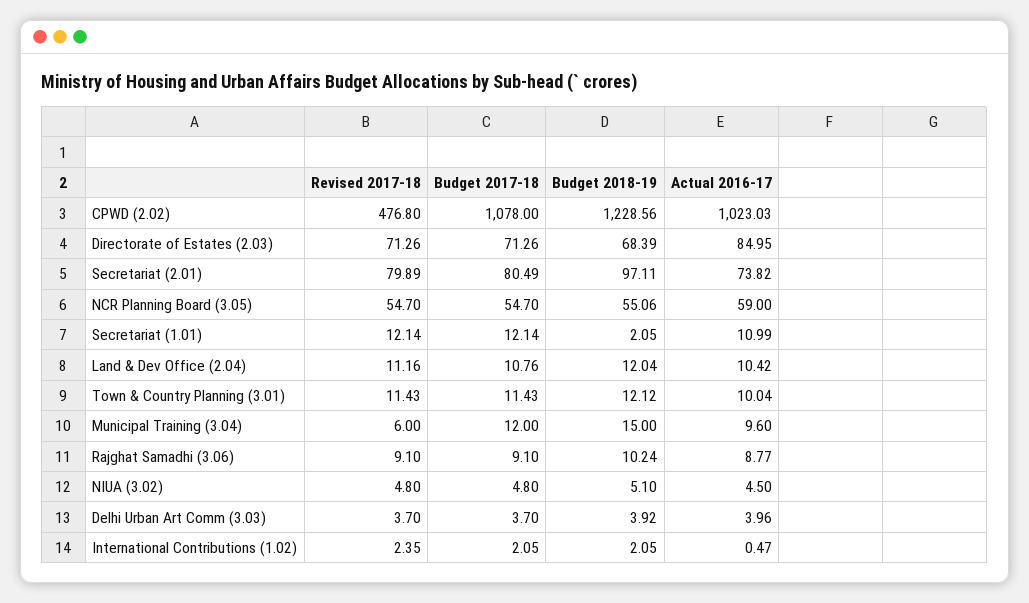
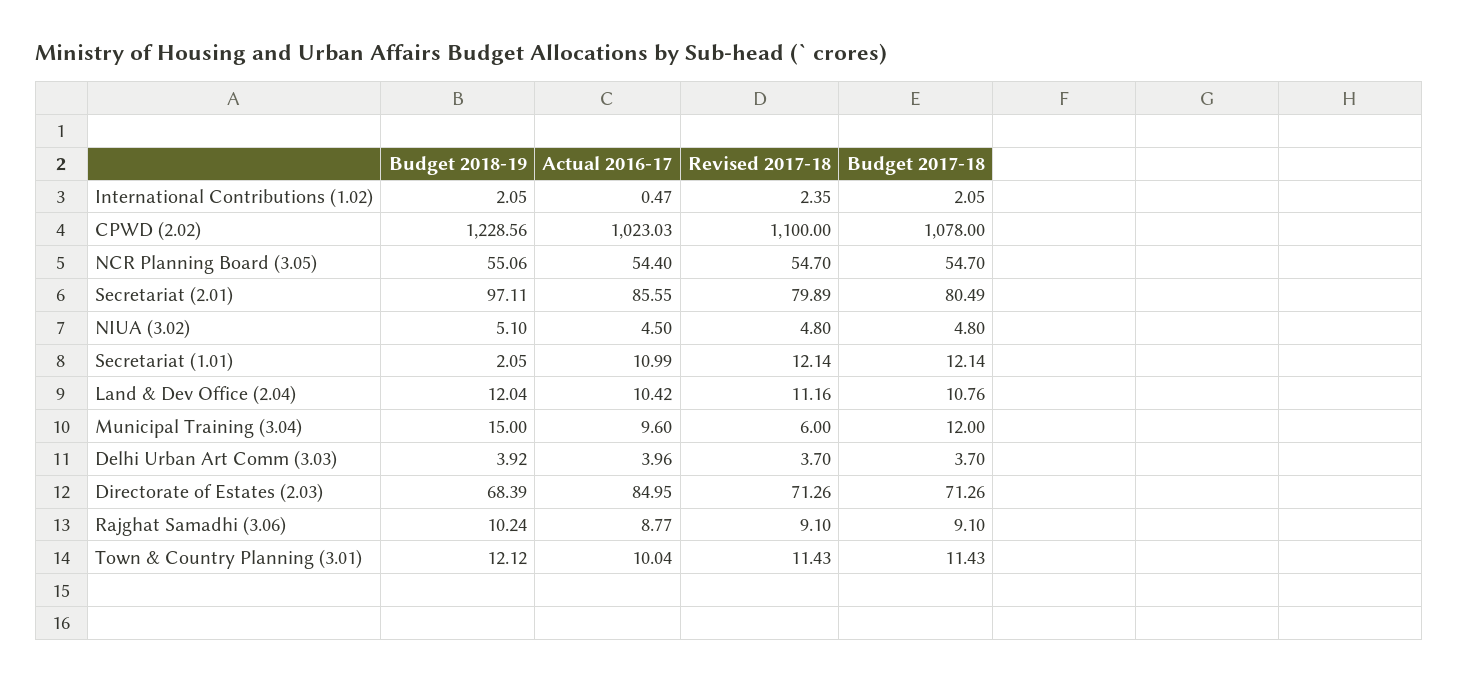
  {
    "Revised 2017-18": {
-     "CPWD (2.02)": 476.8,
+     "CPWD (2.02)": 1100,
      "Directorate of Estates (2.03)": 71.26,
      "Secretariat (2.01)": 79.89,
      "NCR Planning Board (3.05)": 54.7,
      "Secretariat (1.01)": 12.14,
      "Land & Dev Office (2.04)": 11.16,
      "Town & Country Planning (3.01)": 11.43,
      "Municipal Training (3.04)": 6,
      "Rajghat Samadhi (3.06)": 9.1,
      "NIUA (3.02)": 4.8,
      "Delhi Urban Art Comm (3.03)": 3.7,
      "International Contributions (1.02)": 2.35
    },
    "Budget 2017-18": {
      "CPWD (2.02)": 1078,
      "Directorate of Estates (2.03)": 71.26,
      "Secretariat (2.01)": 80.49,
      "NCR Planning Board (3.05)": 54.7,
      "Secretariat (1.01)": 12.14,
      "Land & Dev Office (2.04)": 10.76,
      "Town & Country Planning (3.01)": 11.43,
      "Municipal Training (3.04)": 12,
      "Rajghat Samadhi (3.06)": 9.1,
      "NIUA (3.02)": 4.8,
      "Delhi Urban Art Comm (3.03)": 3.7,
      "International Contributions (1.02)": 2.05
    },
    "Budget 2018-19": {
      "CPWD (2.02)": 1228.56,
      "Directorate of Estates (2.03)": 68.39,
      "Secretariat (2.01)": 97.11,
      "NCR Planning Board (3.05)": 55.06,
      "Secretariat (1.01)": 2.05,
      "Land & Dev Office (2.04)": 12.04,
      "Town & Country Planning (3.01)": 12.12,
      "Municipal Training (3.04)": 15,
      "Rajghat Samadhi (3.06)": 10.24,
      "NIUA (3.02)": 5.1,
      "Delhi Urban Art Comm (3.03)": 3.92,
      "International Contributions (1.02)": 2.05
    },
    "Actual 2016-17": {
      "CPWD (2.02)": 1023.03,
      "Directorate of Estates (2.03)": 84.95,
-     "Secretariat (2.01)": 73.82,
+     "Secretariat (2.01)": 85.55,
-     "NCR Planning Board (3.05)": 59,
+     "NCR Planning Board (3.05)": 54.4,
      "Secretariat (1.01)": 10.99,
      "Land & Dev Office (2.04)": 10.42,
      "Town & Country Planning (3.01)": 10.04,
      "Municipal Training (3.04)": 9.6,
      "Rajghat Samadhi (3.06)": 8.77,
      "NIUA (3.02)": 4.5,
      "Delhi Urban Art Comm (3.03)": 3.96,
      "International Contributions (1.02)": 0.47
    }
  }

